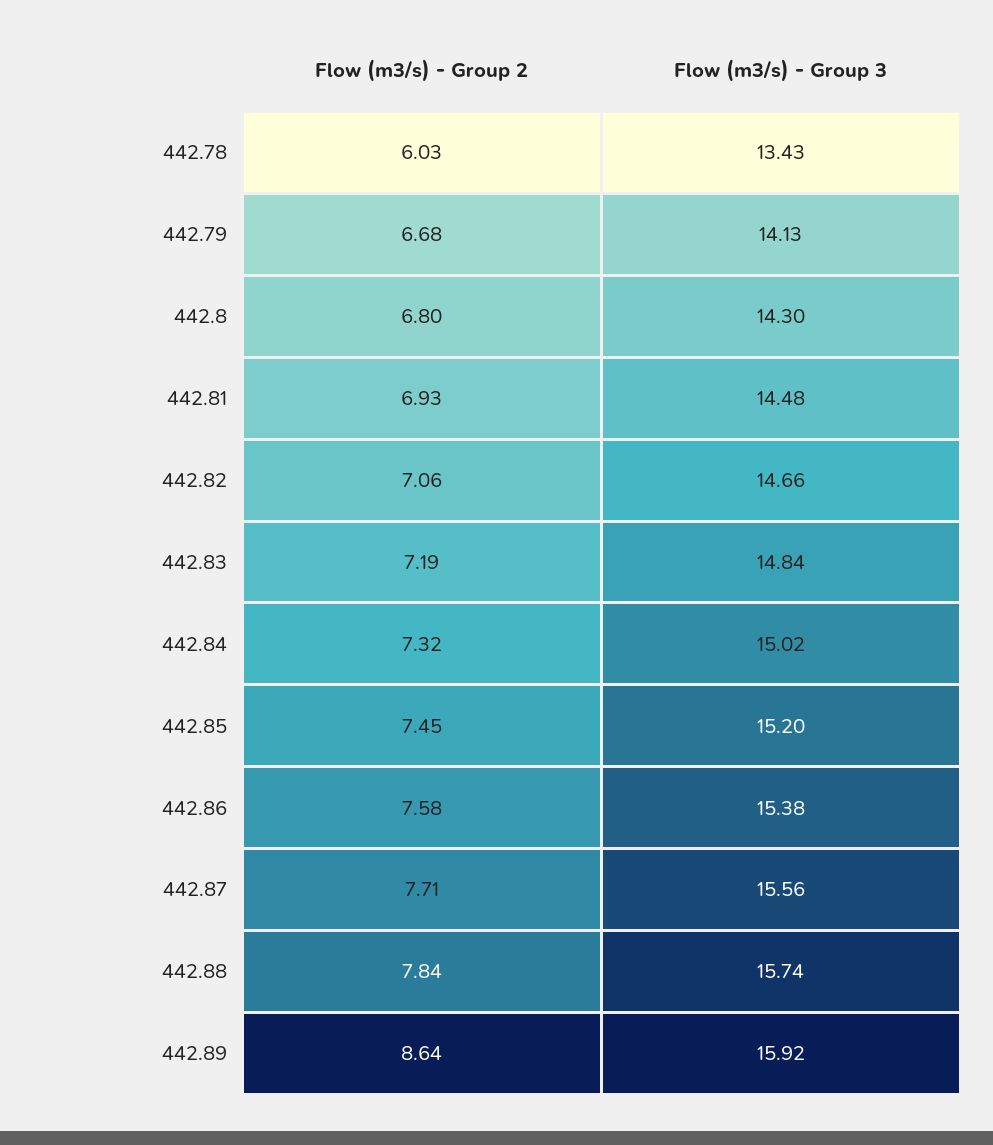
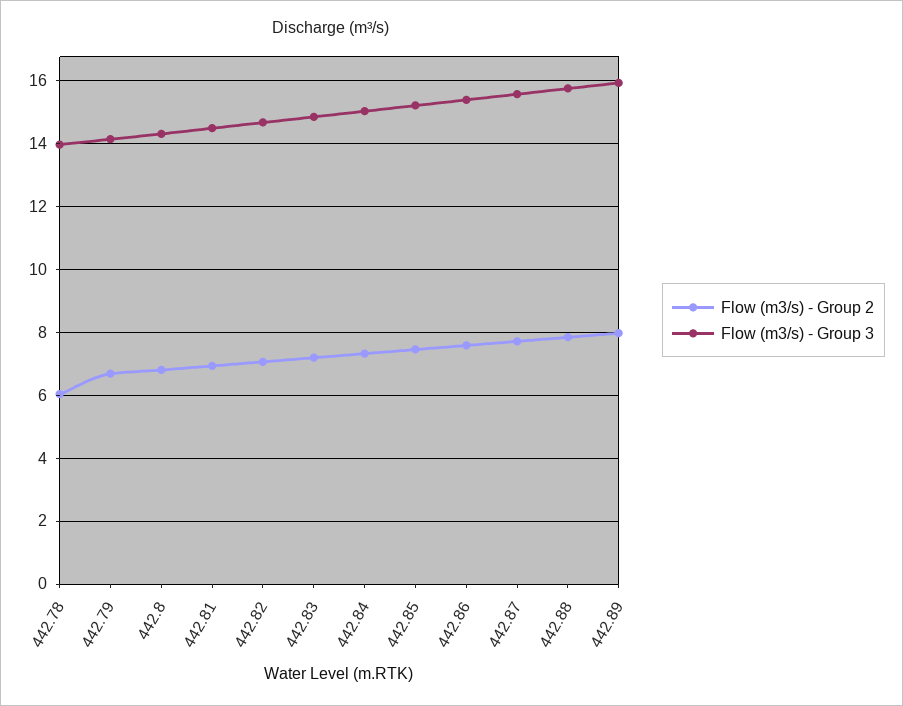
  {
    "Flow (m3/s) - Group 2": {
      "442.78": 6.03,
      "442.79": 6.68,
      "442.8": 6.8,
      "442.81": 6.93,
      "442.82": 7.06,
      "442.83": 7.19,
      "442.84": 7.32,
      "442.85": 7.45,
      "442.86": 7.58,
      "442.87": 7.71,
      "442.88": 7.84,
-     "442.89": 8.64
+     "442.89": 8
    },
    "Flow (m3/s) - Group 3": {
-     "442.78": 13.43,
+     "442.78": 14,
      "442.79": 14.13,
      "442.8": 14.3,
      "442.81": 14.48,
      "442.82": 14.66,
      "442.83": 14.84,
      "442.84": 15.02,
      "442.85": 15.2,
      "442.86": 15.38,
      "442.87": 15.56,
      "442.88": 15.74,
      "442.89": 15.92
    }
  }

